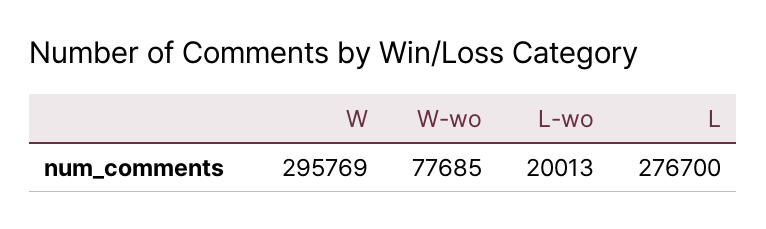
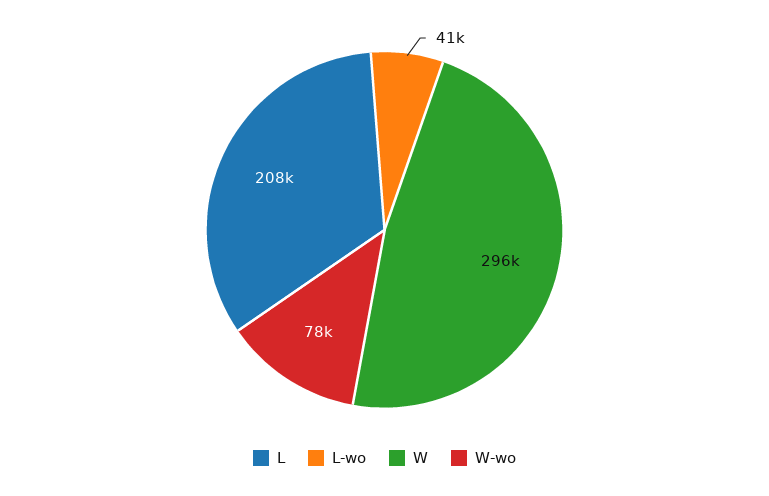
  {
    "W": 295769,
    "W-wo": 77685,
-   "L-wo": 20013,
+   "L-wo": 41000,
-   "L": 276700
+   "L": 208000
  }

